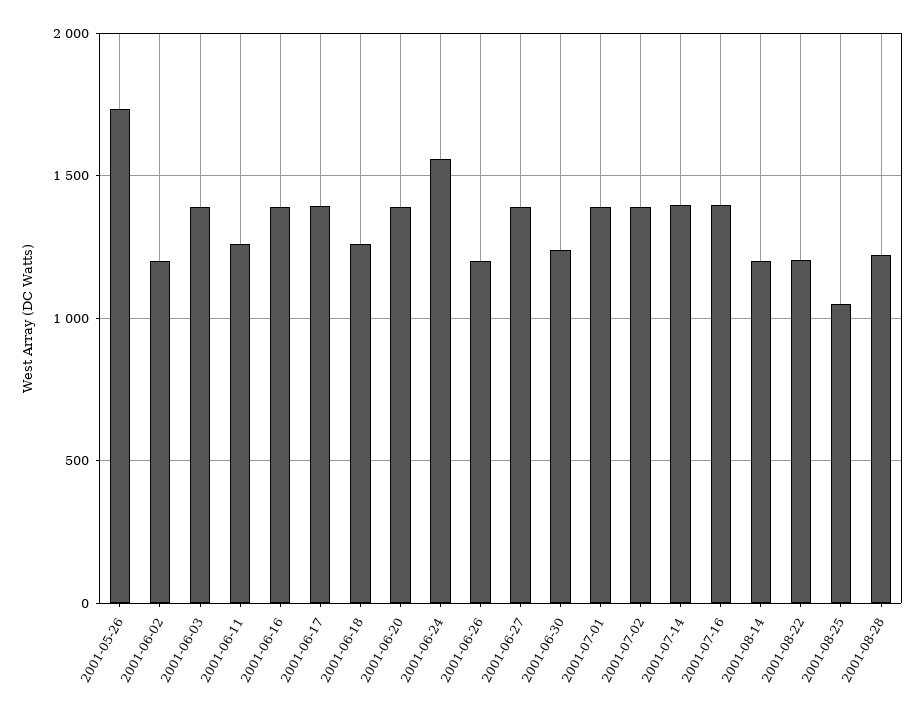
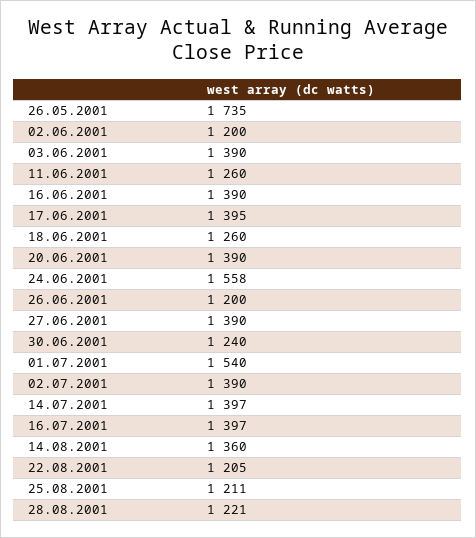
  {
    "2001-05-26": 1735,
    "2001-06-02": 1200,
    "2001-06-03": 1390,
    "2001-06-11": 1260,
    "2001-06-16": 1390,
    "2001-06-17": 1395,
    "2001-06-18": 1260,
    "2001-06-20": 1390,
    "2001-06-24": 1558,
    "2001-06-26": 1200,
    "2001-06-27": 1390,
    "2001-06-30": 1240,
-   "2001-07-01": 1400,
+   "2001-07-01": 1540,
    "2001-07-02": 1390,
    "2001-07-14": 1397,
    "2001-07-16": 1397,
-   "2001-08-14": 1200,
+   "2001-08-14": 1360,
    "2001-08-22": 1205,
-   "2001-08-25": 1050,
+   "2001-08-25": 1211,
    "2001-08-28": 1221
  }

